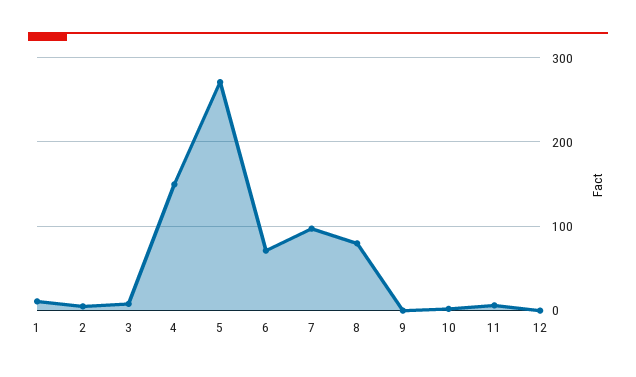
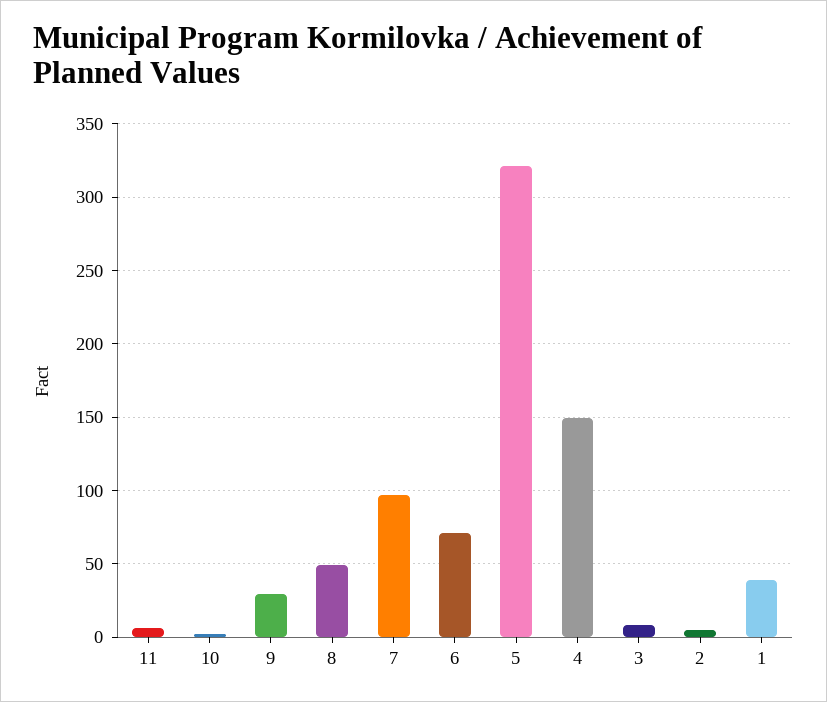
  {
-   "1": 10,
+   "1": 40,
    "2": 5,
    "3": 10,
    "4": 150,
-   "5": 270,
+   "5": 320,
    "6": 70,
    "7": 95,
-   "8": 80,
+   "8": 50,
-   "9": 0,
+   "9": 30,
    "10": 0,
-   "11": 5,
+   "11": 5
-   "12": 0
  }

